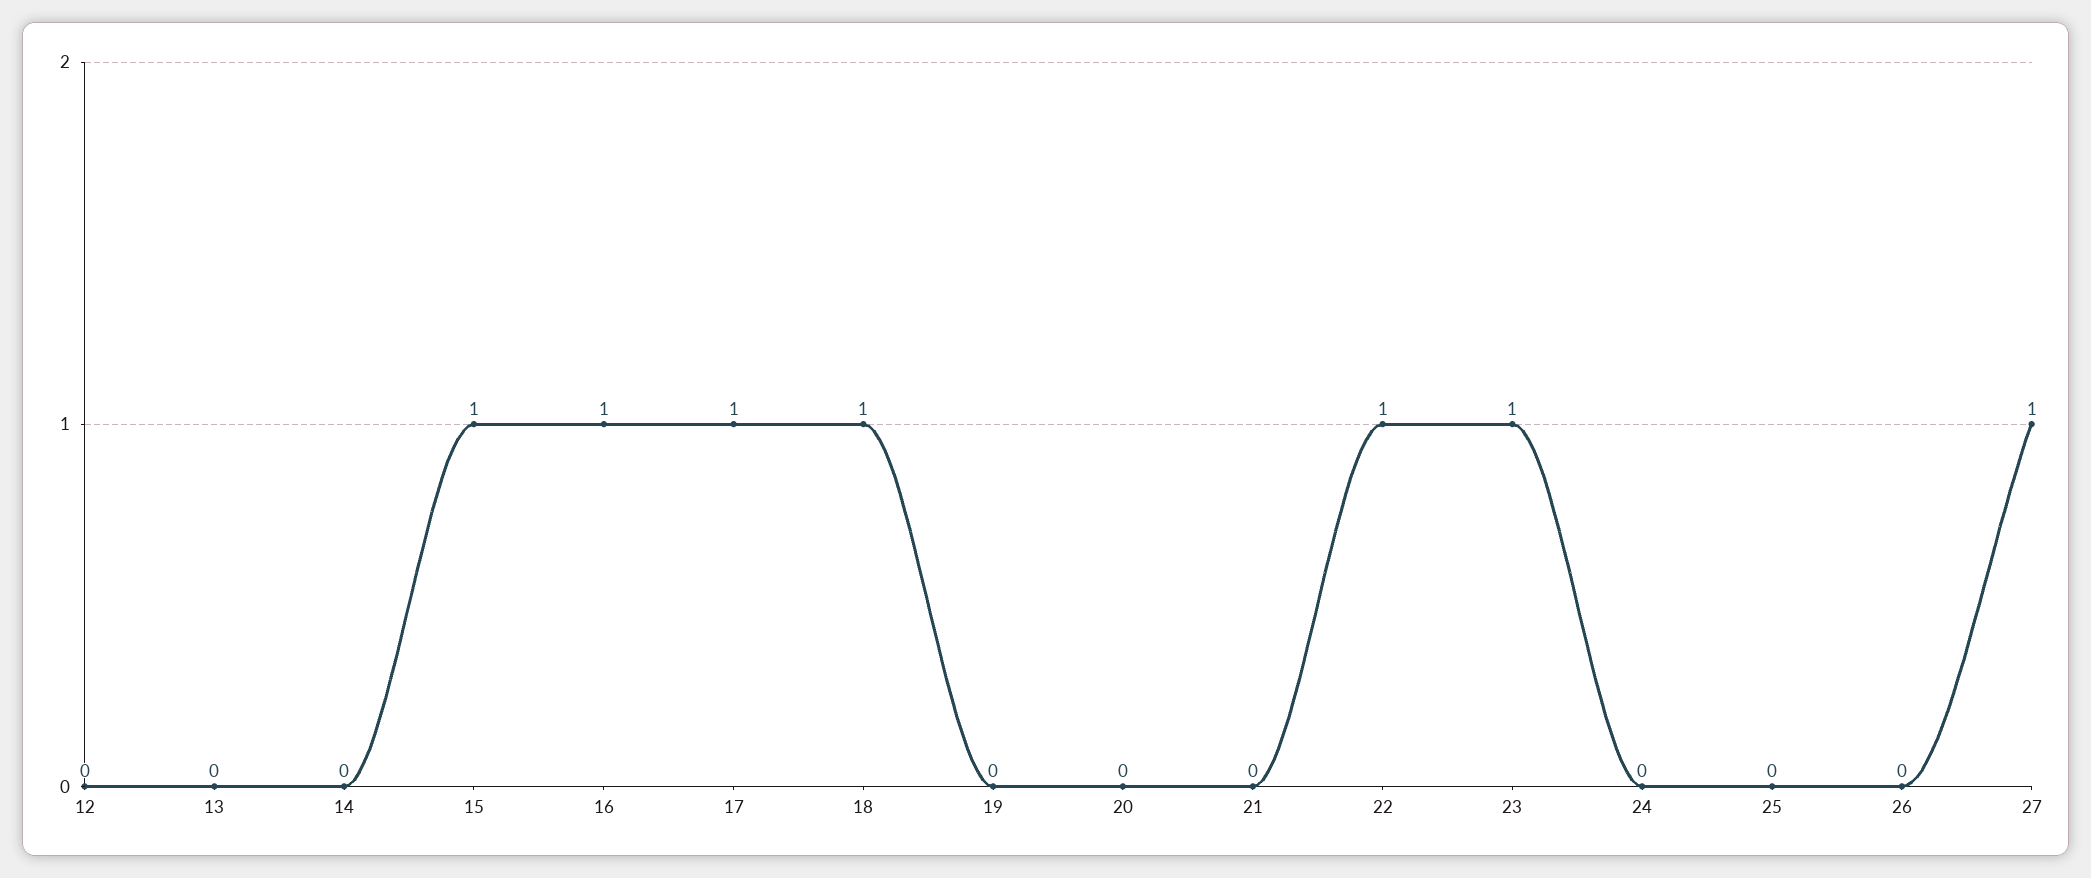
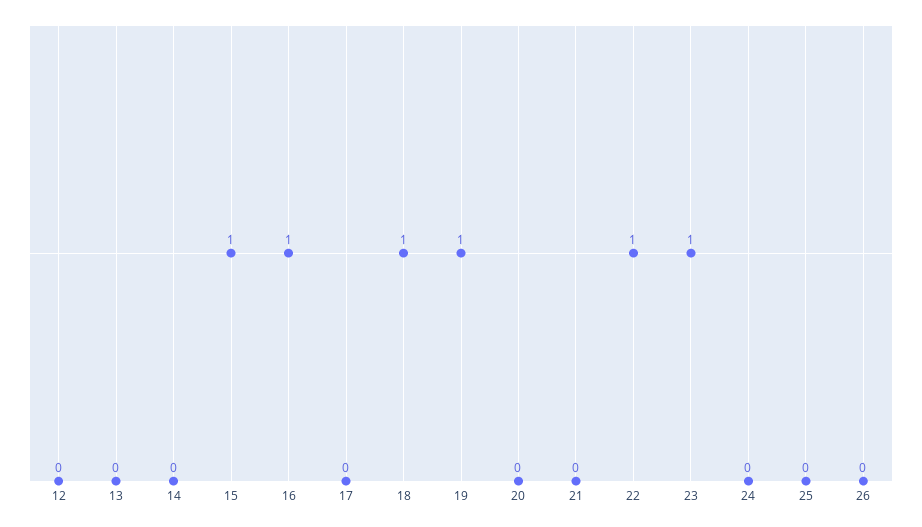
  {
    "12": 0,
    "13": 0,
    "14": 0,
    "15": 1,
    "16": 1,
-   "17": 1,
+   "17": 0,
    "18": 1,
-   "19": 0,
+   "19": 1,
    "20": 0,
    "21": 0,
    "22": 1,
    "23": 1,
    "24": 0,
    "25": 0,
-   "26": 0,
+   "26": 0
-   "27": 1
  }

